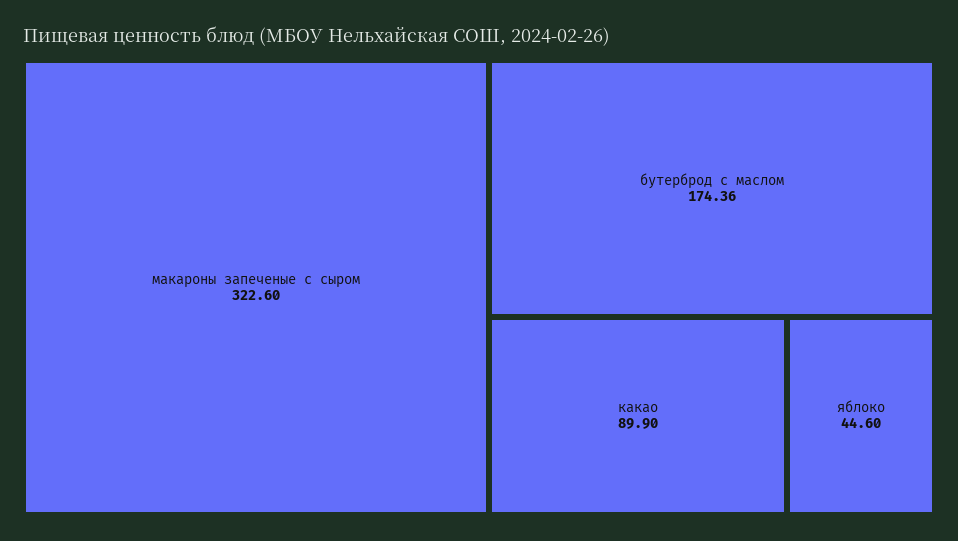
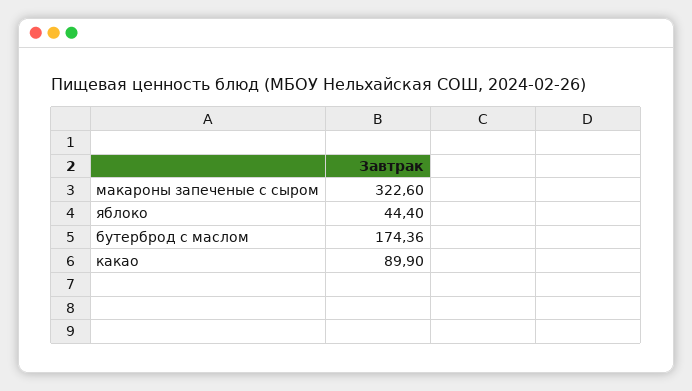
  {
    "макароны запеченые с сыром": 322.6,
    "бутерброд с маслом": 174.36,
    "какао": 89.9,
-   "яблоко": 44.6
+   "яблоко": 44.4
  }

